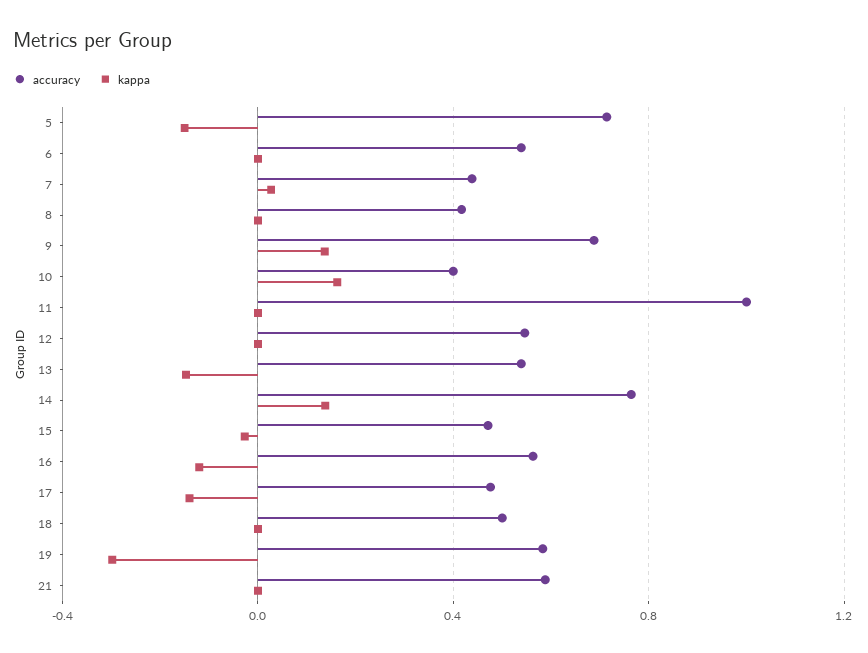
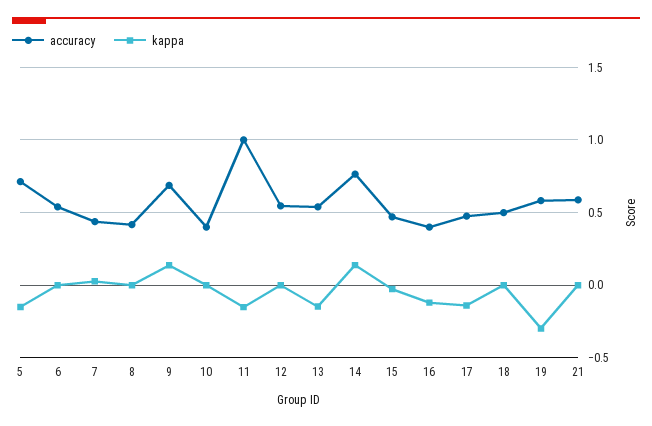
  {
    "accuracy": {
      "5": 0.7,
      "6": 0.55,
      "7": 0.45,
      "8": 0.4,
      "9": 0.7,
      "10": 0.4,
      "11": 1,
      "12": 0.55,
      "13": 0.55,
      "14": 0.75,
      "15": 0.45,
-     "16": 0.55,
+     "16": 0.4,
      "17": 0.5,
      "18": 0.5,
      "19": 0.6,
      "21": 0.6
    },
    "kappa": {
      "5": -0.15,
      "6": 0,
      "7": 0.05,
      "8": 0,
      "9": 0.15,
-     "10": 0.15,
+     "10": 0,
-     "11": 0,
+     "11": -0.15,
      "12": 0,
      "13": -0.15,
      "14": 0.15,
      "15": -0.05,
      "16": -0.1,
      "17": -0.15,
      "18": 0,
      "19": -0.3,
      "21": 0
    }
  }

